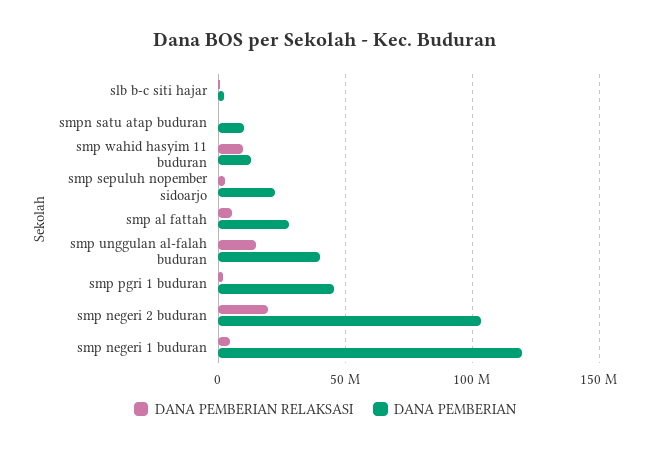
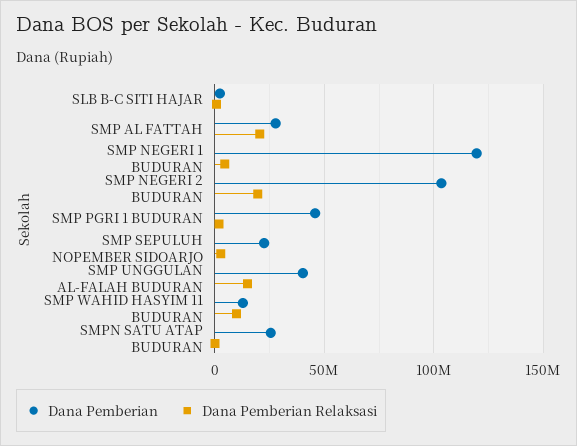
  {
    "DANA PEMBERIAN RELAKSASI": {
      "slb b-c siti hajar": 0,
      "smpn satu atap buduran": 0,
      "smp wahid hasyim 11 buduran": 10000000,
      "smp sepuluh nopember sidoarjo": 5000000,
-     "smp al fattah": 5000000,
+     "smp al fattah": 20000000,
      "smp unggulan al-falah buduran": 15000000,
      "smp pgri 1 buduran": 0,
      "smp negeri 2 buduran": 20000000,
      "smp negeri 1 buduran": 5000000
    },
    "DANA PEMBERIAN": {
      "slb b-c siti hajar": 0,
-     "smpn satu atap buduran": 10000000,
+     "smpn satu atap buduran": 25000000,
      "smp wahid hasyim 11 buduran": 15000000,
      "smp sepuluh nopember sidoarjo": 25000000,
      "smp al fattah": 30000000,
      "smp unggulan al-falah buduran": 40000000,
      "smp pgri 1 buduran": 45000000,
      "smp negeri 2 buduran": 105000000,
      "smp negeri 1 buduran": 120000000
    }
  }

